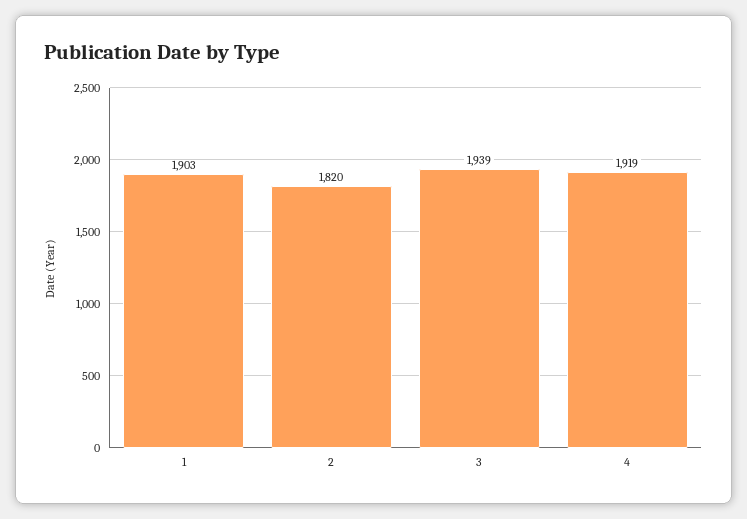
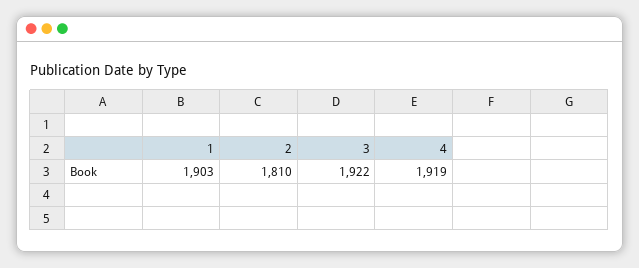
  {
    "1": 1903,
-   "2": 1820,
+   "2": 1810,
-   "3": 1939,
+   "3": 1922,
    "4": 1919
  }

